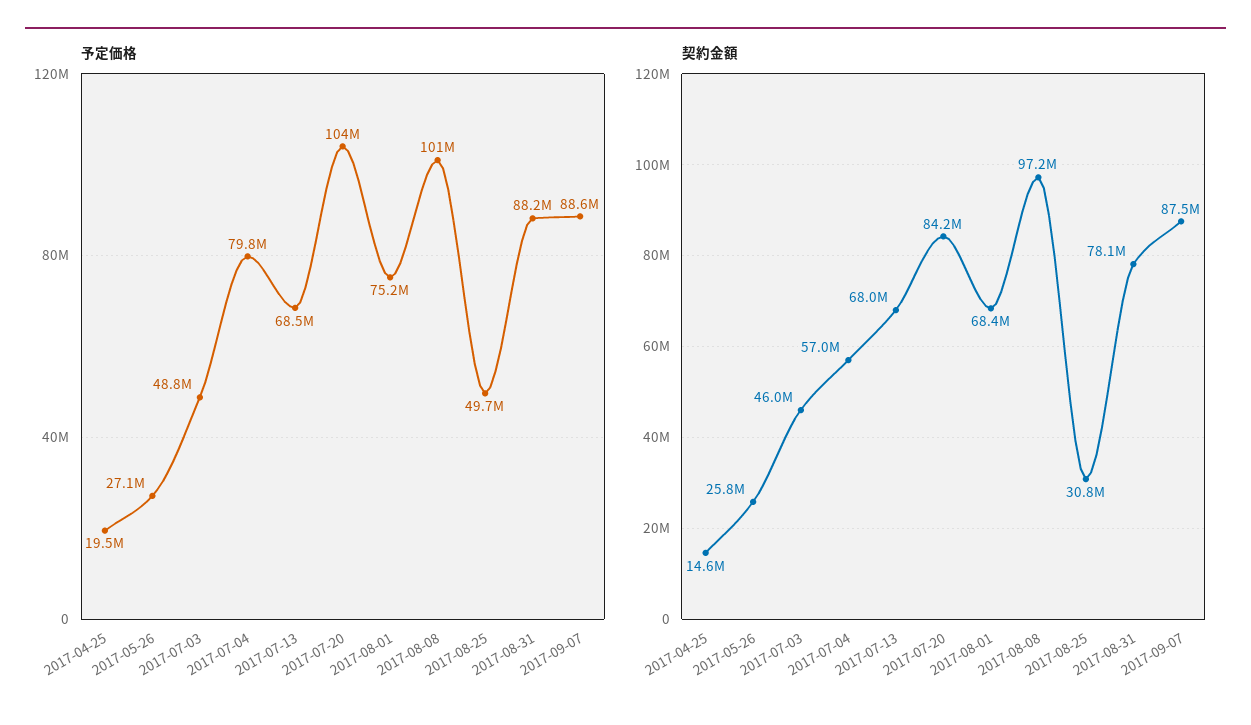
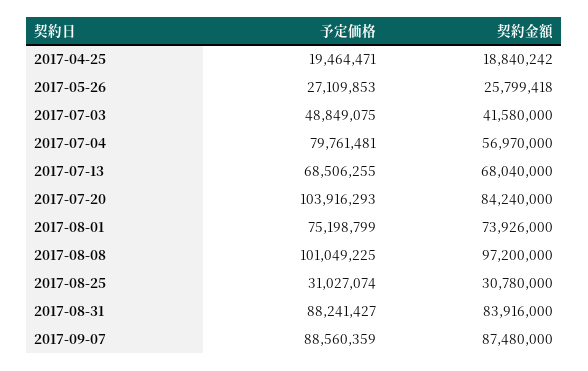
  {
    "予定価格": {
      "2017-04-25": 19464471,
      "2017-05-26": 27109853,
      "2017-07-03": 48849075,
      "2017-07-04": 79761481,
      "2017-07-13": 68506255,
      "2017-07-20": 103916293,
      "2017-08-01": 75198799,
      "2017-08-08": 101049225,
-     "2017-08-25": 49700000,
+     "2017-08-25": 31027074,
      "2017-08-31": 88241427,
      "2017-09-07": 88560359
    },
    "契約金額": {
-     "2017-04-25": 14600000,
+     "2017-04-25": 18840242,
      "2017-05-26": 25799418,
-     "2017-07-03": 46000000,
+     "2017-07-03": 41580000,
      "2017-07-04": 56970000,
      "2017-07-13": 68040000,
      "2017-07-20": 84240000,
-     "2017-08-01": 68400000,
+     "2017-08-01": 73926000,
      "2017-08-08": 97200000,
      "2017-08-25": 30780000,
-     "2017-08-31": 78100000,
+     "2017-08-31": 83916000,
      "2017-09-07": 87480000
    }
  }

